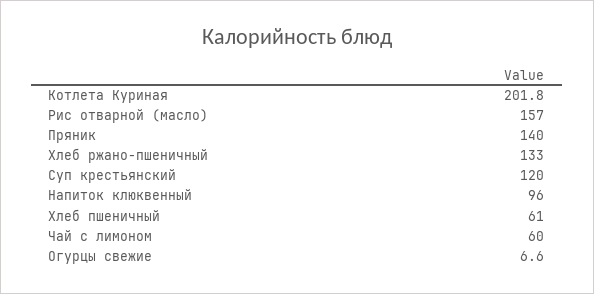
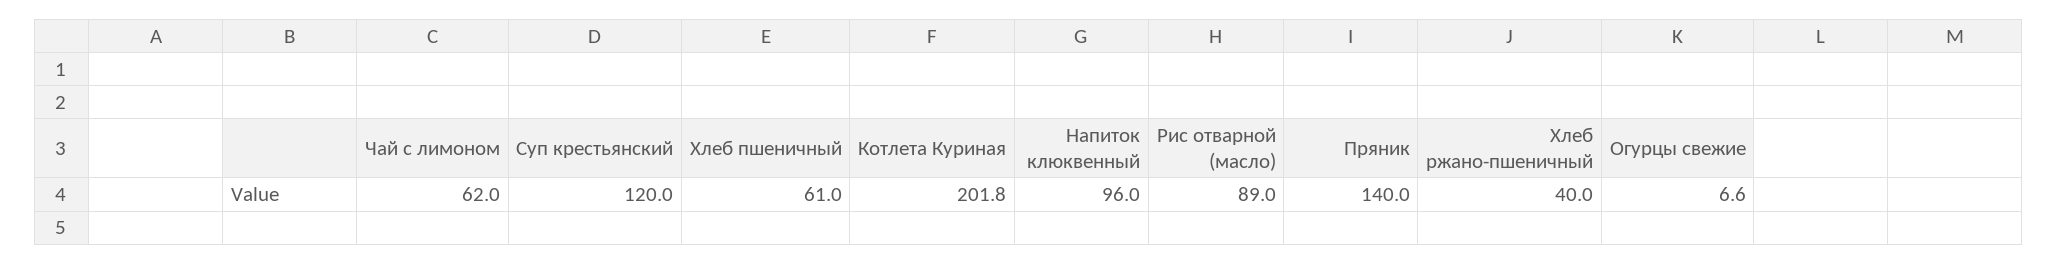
  {
    "Котлета Куриная": 201.8,
-   "Рис отварной (масло)": 157,
+   "Рис отварной (масло)": 89,
    "Пряник": 140,
-   "Хлеб ржано-пшеничный": 133,
+   "Хлеб ржано-пшеничный": 40,
    "Суп крестьянский": 120,
    "Напиток клюквенный": 96,
    "Хлеб пшеничный": 61,
-   "Чай с лимоном": 60,
+   "Чай с лимоном": 62,
    "Огурцы свежие": 6.6
  }

